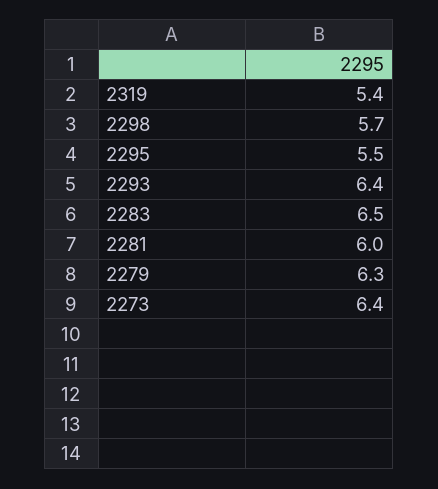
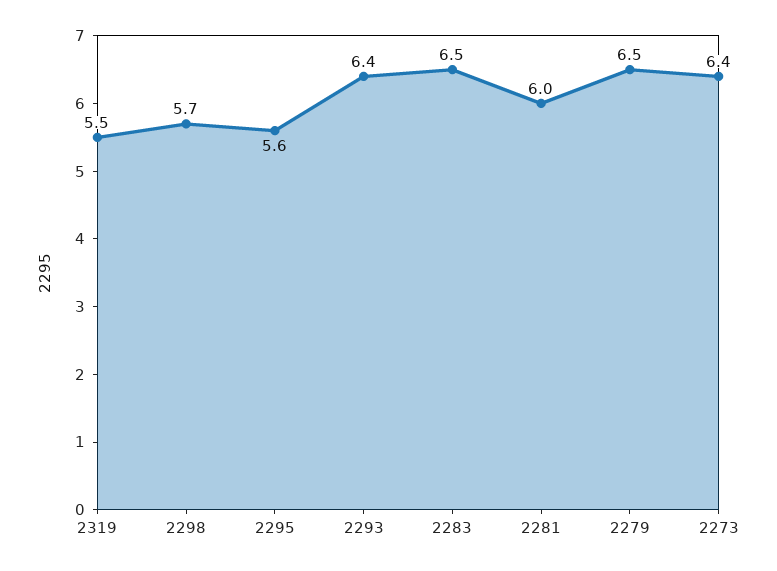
  {
-   "2319": 5.4,
+   "2319": 5.5,
    "2298": 5.7,
-   "2295": 5.5,
+   "2295": 5.6,
    "2293": 6.4,
    "2283": 6.5,
    "2281": 6,
-   "2279": 6.3,
+   "2279": 6.5,
    "2273": 6.4
  }

